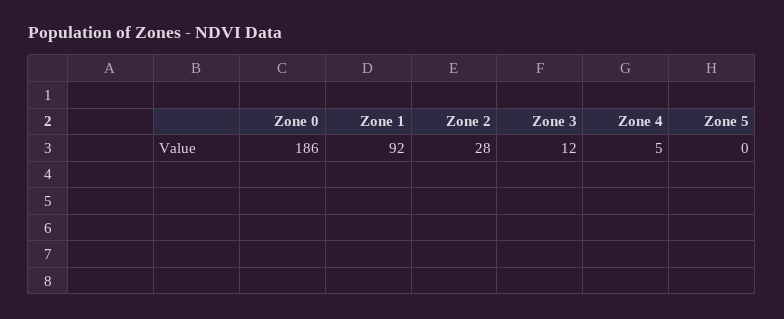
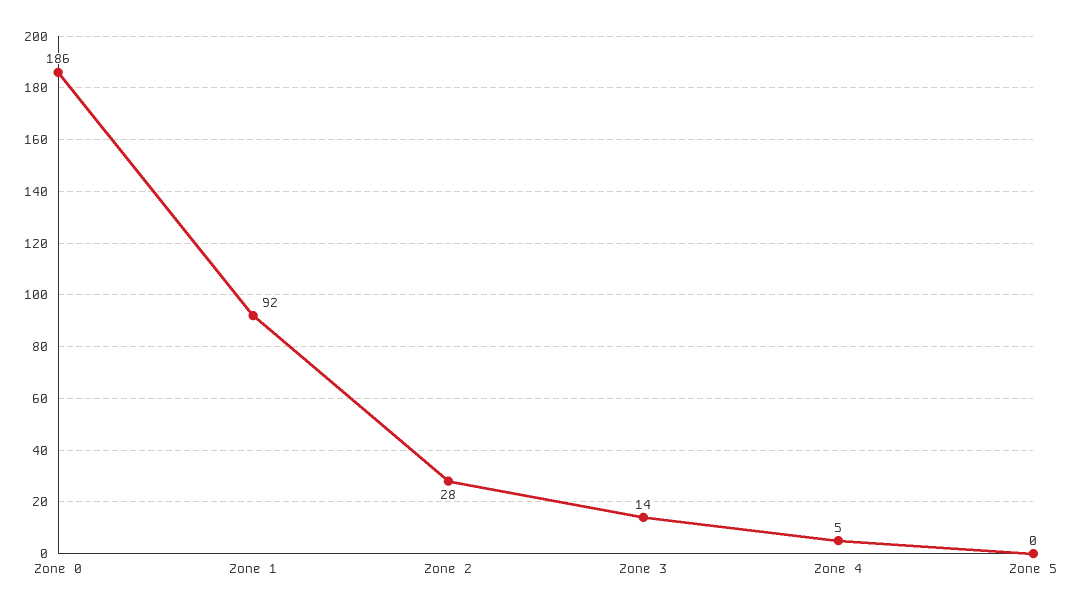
  {
    "Zone 0": 186,
    "Zone 1": 92,
    "Zone 2": 28,
-   "Zone 3": 12,
+   "Zone 3": 14,
    "Zone 4": 5,
    "Zone 5": 0
  }

